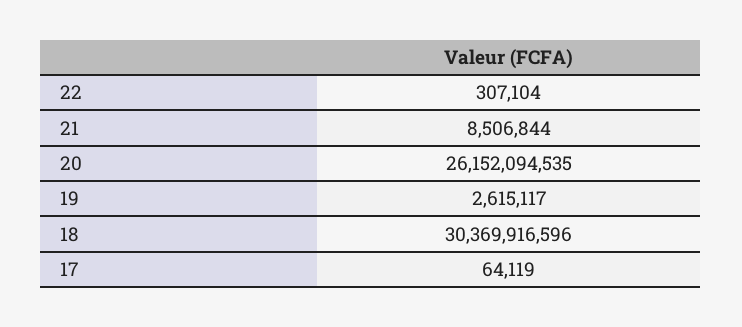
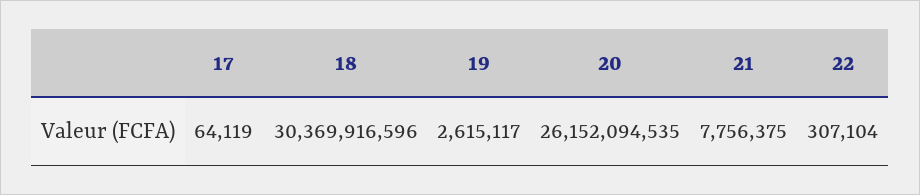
  {
    "22": 307104,
-   "21": 8506844,
+   "21": 7756375,
    "20": 26152094535,
    "19": 2615117,
    "18": 30369916596,
    "17": 64119
  }

